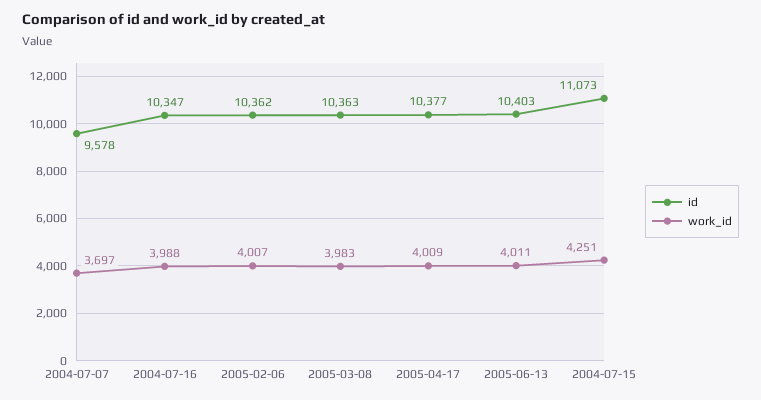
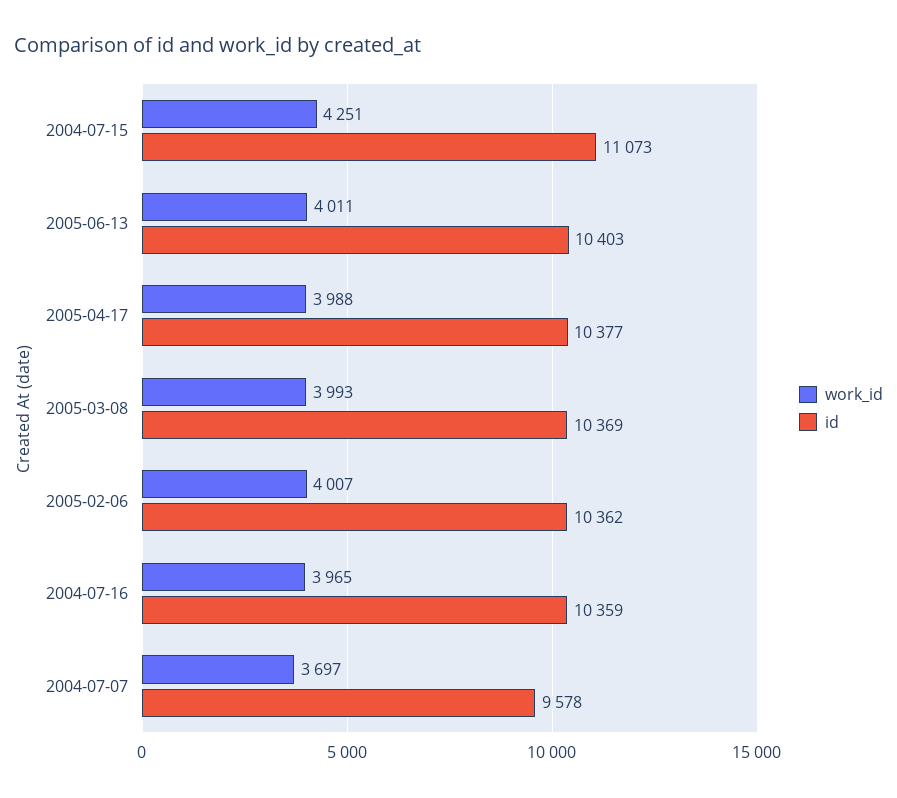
  {
    "id": {
      "2004-07-07": 9578,
-     "2004-07-16": 10347,
+     "2004-07-16": 10359,
      "2005-02-06": 10362,
-     "2005-03-08": 10363,
+     "2005-03-08": 10369,
      "2005-04-17": 10377,
      "2005-06-13": 10403,
      "2004-07-15": 11073
    },
    "work_id": {
      "2004-07-07": 3697,
-     "2004-07-16": 3988,
+     "2004-07-16": 3965,
      "2005-02-06": 4007,
-     "2005-03-08": 3983,
+     "2005-03-08": 3993,
-     "2005-04-17": 4009,
+     "2005-04-17": 3988,
      "2005-06-13": 4011,
      "2004-07-15": 4251
    }
  }

